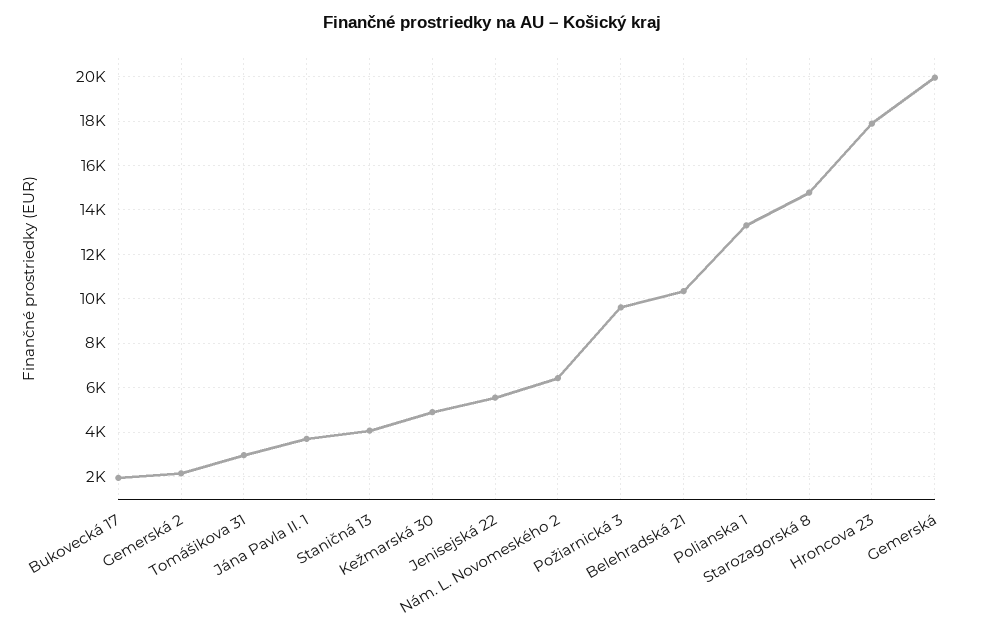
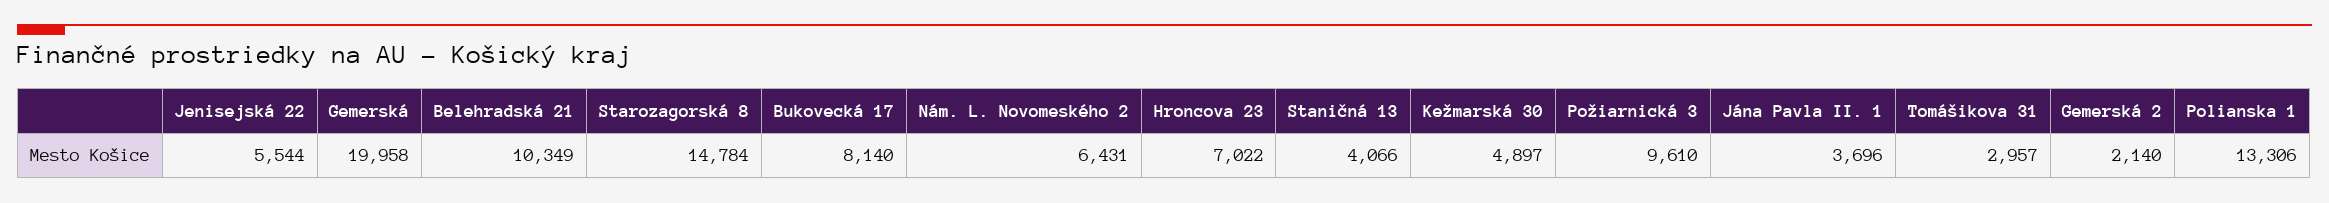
  {
-   "Bukovecká 17": 2000,
+   "Bukovecká 17": 8140,
    "Gemerská 2": 2140,
    "Tomášikova 31": 2957,
    "Jána Pavla II. 1": 3696,
    "Staničná 13": 4066,
    "Kežmarská 30": 4897,
    "Jenisejská 22": 5544,
    "Nám. L. Novomeského 2": 6431,
    "Požiarnická 3": 9610,
    "Belehradská 21": 10349,
    "Polianska 1": 13306,
    "Starozagorská 8": 14784,
-   "Hroncova 23": 18000,
+   "Hroncova 23": 7022,
    "Gemerská": 19958
  }

